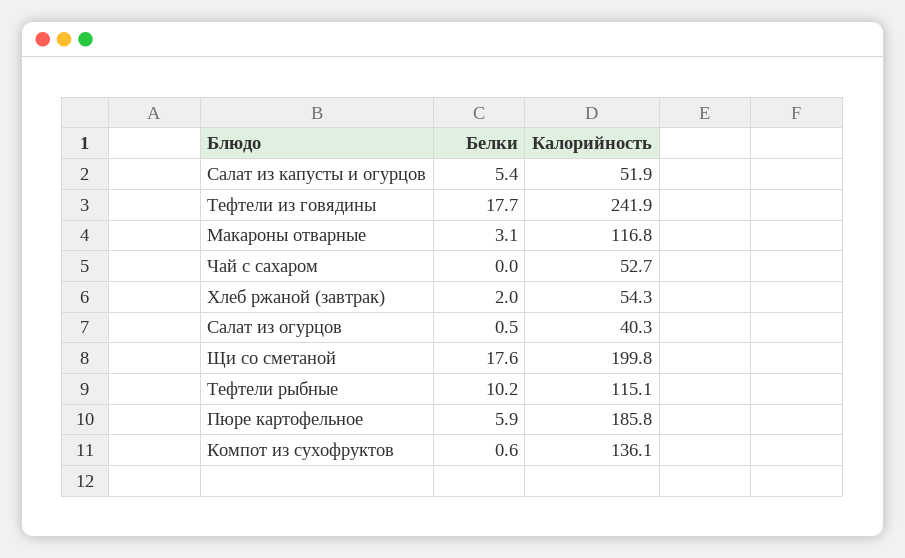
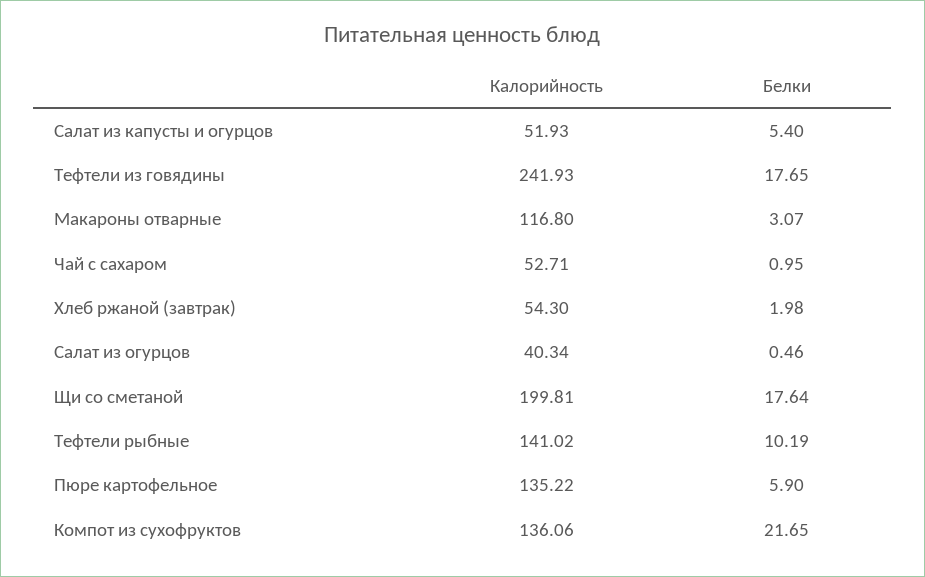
  {
    "Белки": {
      "Салат из капусты и огурцов": 5.4,
      "Тефтели из говядины": 17.65,
      "Макароны отварные": 3.07,
-     "Чай с сахаром": 0,
+     "Чай с сахаром": 0.95,
      "Хлеб ржаной (завтрак)": 1.98,
      "Салат из огурцов": 0.46,
      "Щи со сметаной": 17.64,
      "Тефтели рыбные": 10.19,
      "Пюре картофельное": 5.9,
-     "Компот из сухофруктов": 0.6
+     "Компот из сухофруктов": 21.65
    },
    "Калорийность": {
      "Салат из капусты и огурцов": 51.93,
      "Тефтели из говядины": 241.93,
      "Макароны отварные": 116.8,
      "Чай с сахаром": 52.71,
      "Хлеб ржаной (завтрак)": 54.3,
      "Салат из огурцов": 40.34,
      "Щи со сметаной": 199.81,
-     "Тефтели рыбные": 115.1,
+     "Тефтели рыбные": 141.02,
-     "Пюре картофельное": 185.8,
+     "Пюре картофельное": 135.22,
      "Компот из сухофруктов": 136.06
    }
  }

